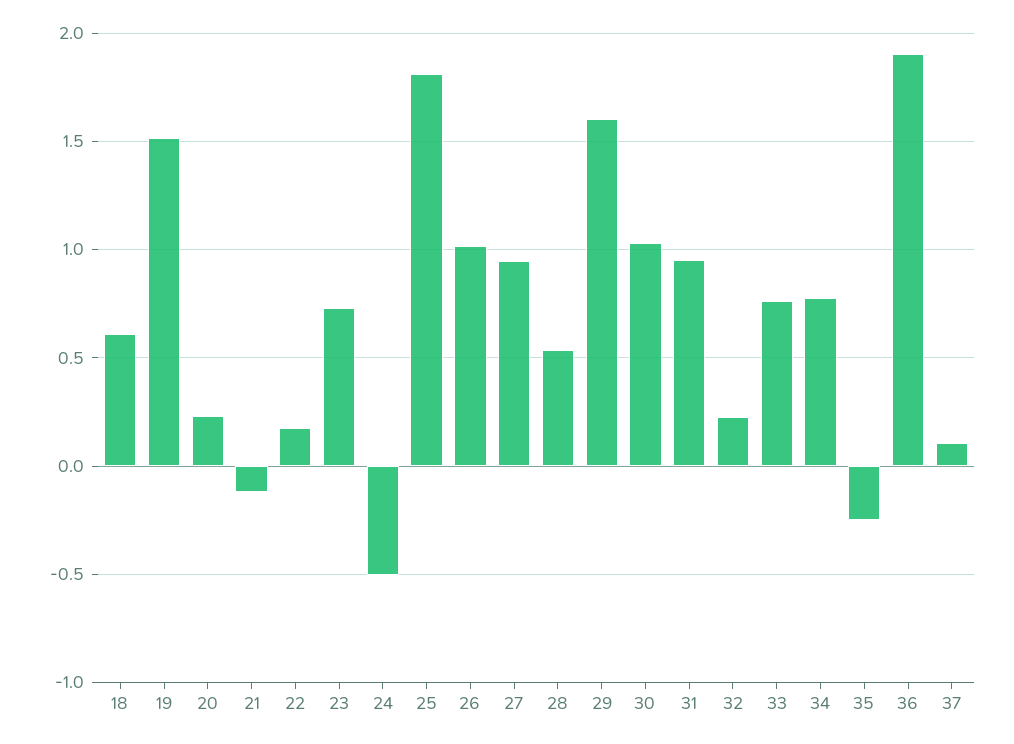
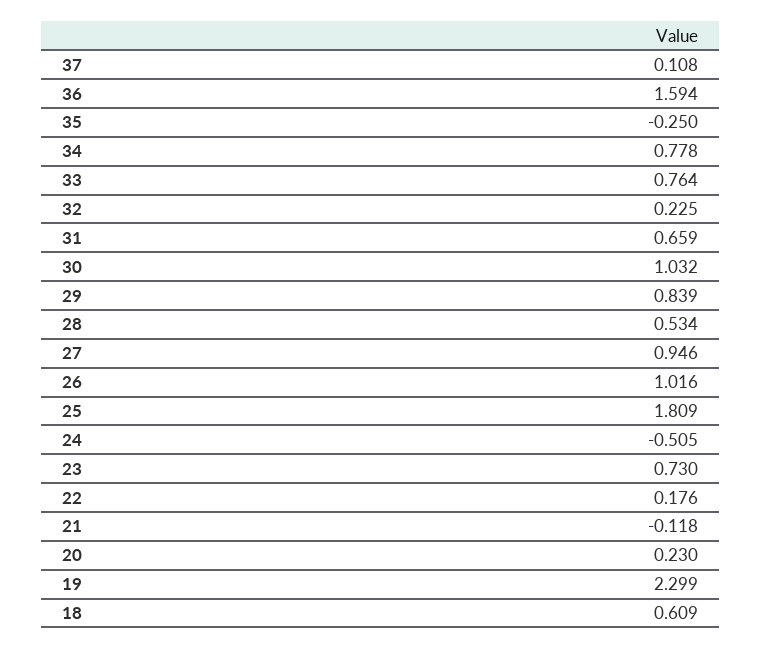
  {
    "18": 0.609,
-   "19": 1.5,
+   "19": 2.299,
    "20": 0.23,
    "21": -0.118,
    "22": 0.176,
    "23": 0.73,
    "24": -0.505,
    "25": 1.809,
    "26": 1.016,
    "27": 0.946,
    "28": 0.534,
-   "29": 1.6,
+   "29": 0.839,
    "30": 1.032,
-   "31": 0.95,
+   "31": 0.659,
    "32": 0.225,
    "33": 0.764,
    "34": 0.778,
    "35": -0.25,
-   "36": 1.9,
+   "36": 1.594,
    "37": 0.108
  }

